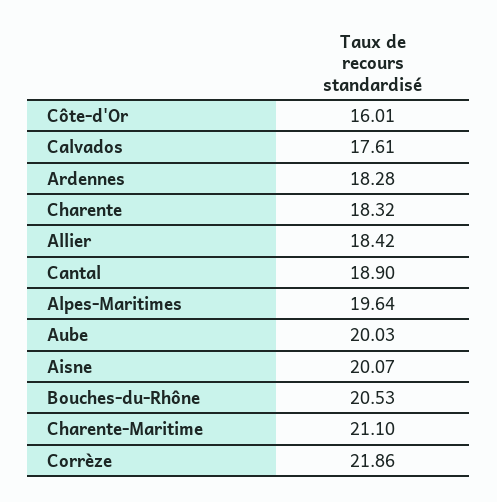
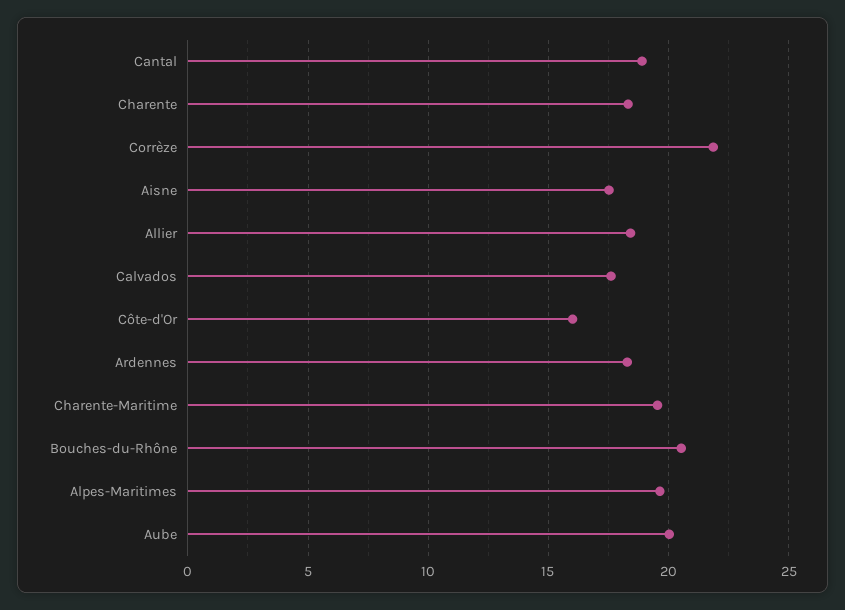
  {
    "Côte-d'Or": 16.01,
    "Calvados": 17.61,
    "Ardennes": 18.28,
    "Charente": 18.32,
    "Allier": 18.42,
    "Cantal": 18.9,
    "Alpes-Maritimes": 19.64,
    "Aube": 20.03,
-   "Aisne": 20.07,
+   "Aisne": 17.5,
    "Bouches-du-Rhône": 20.53,
-   "Charente-Maritime": 21.1,
+   "Charente-Maritime": 19.5,
    "Corrèze": 21.86
  }

